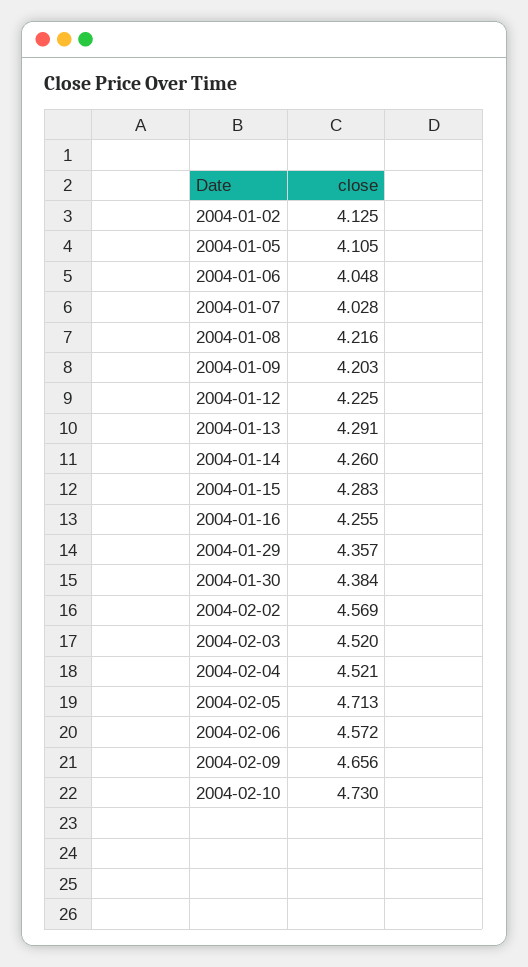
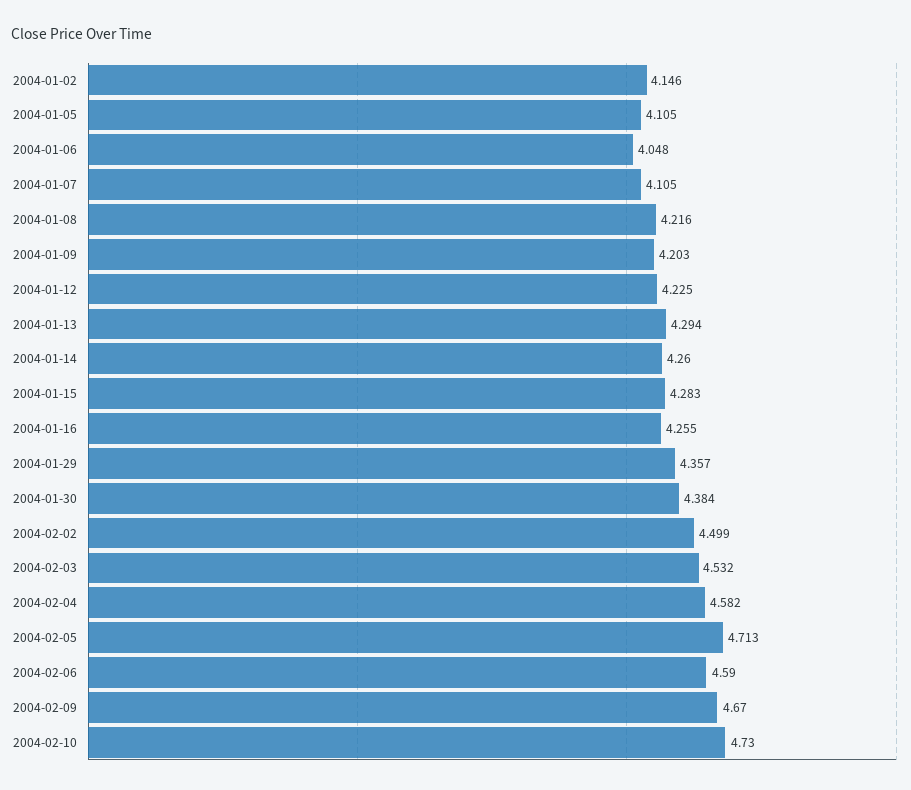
  {
-   "2004-01-02": 4.125,
+   "2004-01-02": 4.146,
    "2004-01-05": 4.105,
    "2004-01-06": 4.048,
-   "2004-01-07": 4.028,
+   "2004-01-07": 4.105,
    "2004-01-08": 4.216,
    "2004-01-09": 4.203,
    "2004-01-12": 4.225,
-   "2004-01-13": 4.291,
+   "2004-01-13": 4.294,
    "2004-01-14": 4.26,
    "2004-01-15": 4.283,
    "2004-01-16": 4.255,
    "2004-01-29": 4.357,
    "2004-01-30": 4.384,
-   "2004-02-02": 4.569,
+   "2004-02-02": 4.499,
-   "2004-02-03": 4.52,
+   "2004-02-03": 4.532,
-   "2004-02-04": 4.521,
+   "2004-02-04": 4.582,
    "2004-02-05": 4.713,
-   "2004-02-06": 4.572,
+   "2004-02-06": 4.59,
-   "2004-02-09": 4.656,
+   "2004-02-09": 4.67,
    "2004-02-10": 4.73
  }

